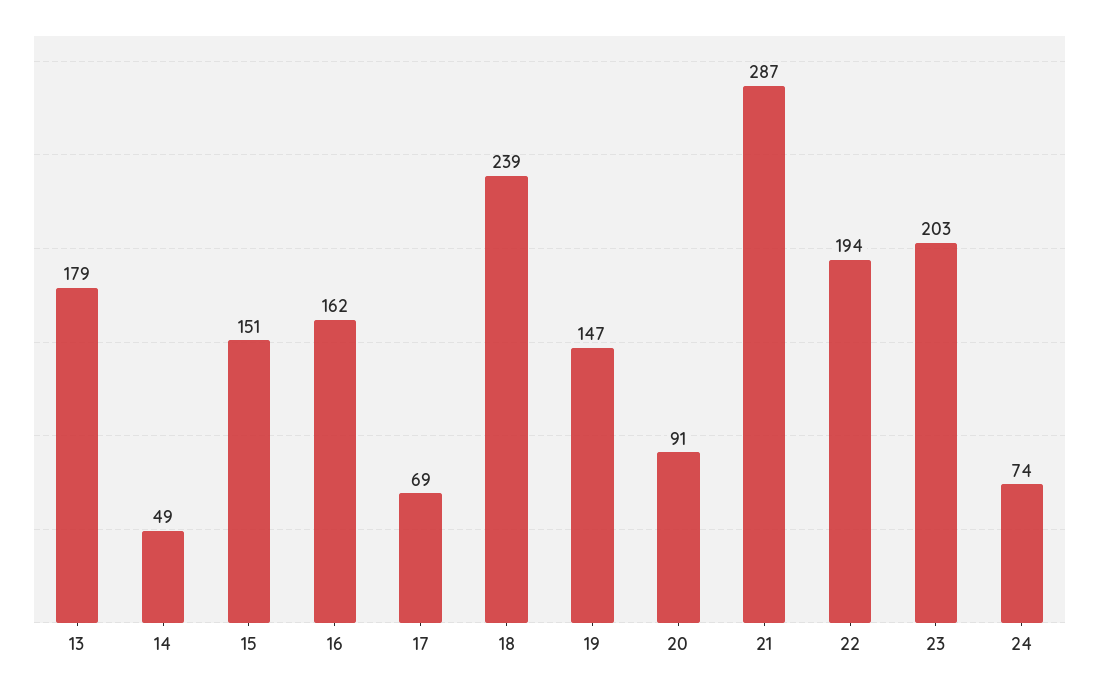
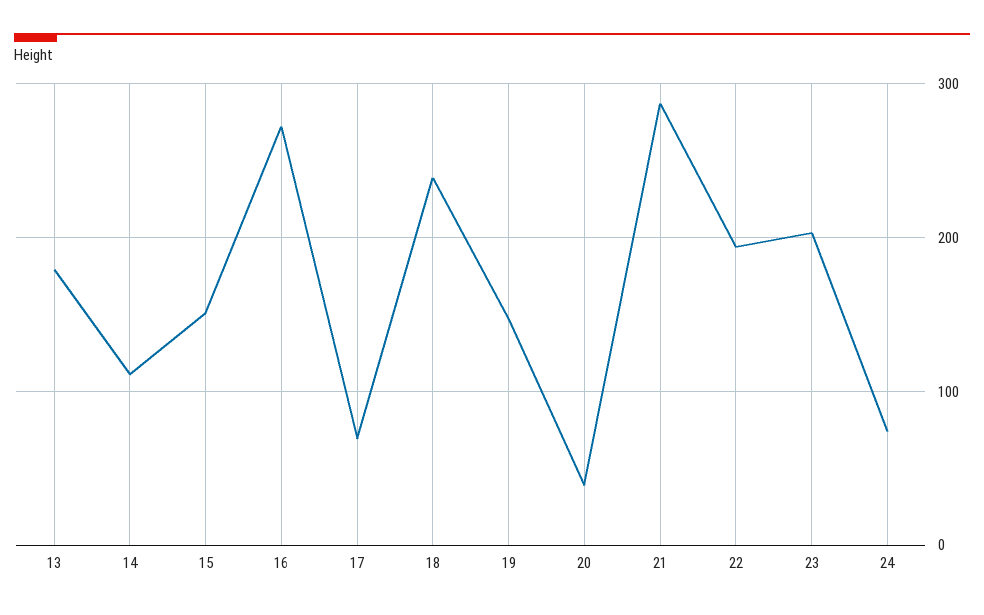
  {
    "13": 179,
-   "14": 49,
+   "14": 110,
    "15": 151,
-   "16": 162,
+   "16": 270,
    "17": 69,
    "18": 239,
    "19": 147,
-   "20": 91,
+   "20": 40,
    "21": 287,
    "22": 194,
    "23": 203,
    "24": 74
  }

